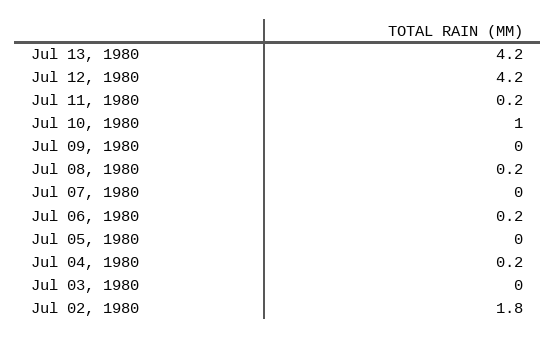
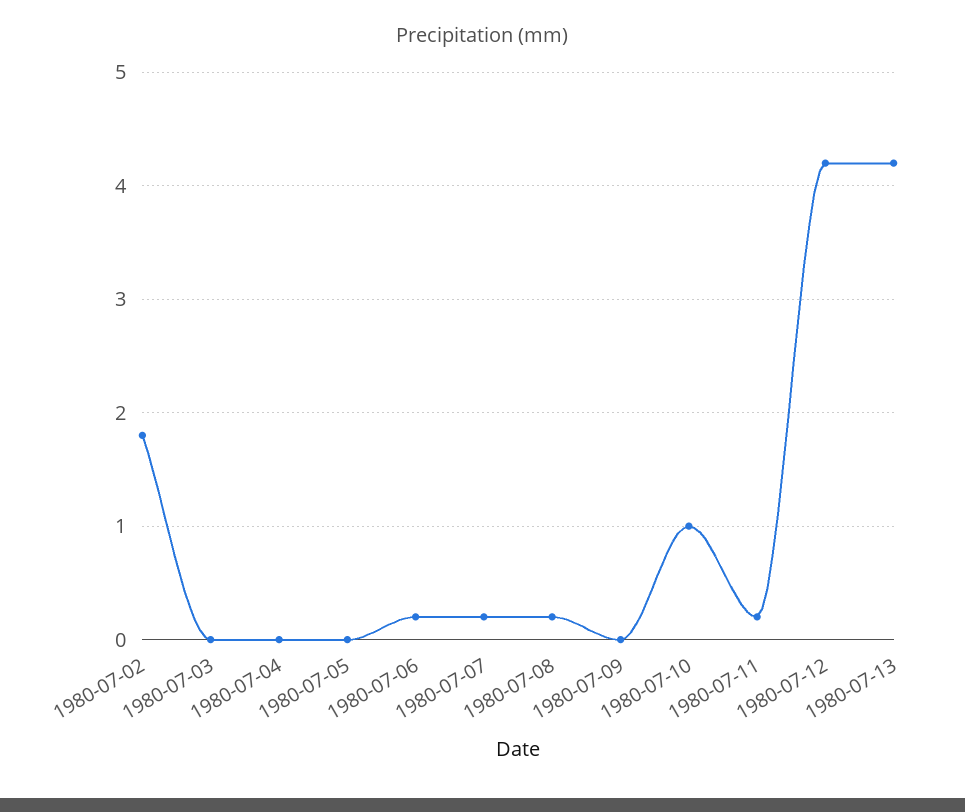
  {
    "Jul 13, 1980": 4.2,
    "Jul 12, 1980": 4.2,
    "Jul 11, 1980": 0.2,
    "Jul 10, 1980": 1,
    "Jul 09, 1980": 0,
    "Jul 08, 1980": 0.2,
-   "Jul 07, 1980": 0,
+   "Jul 07, 1980": 0.2,
    "Jul 06, 1980": 0.2,
    "Jul 05, 1980": 0,
-   "Jul 04, 1980": 0.2,
+   "Jul 04, 1980": 0,
    "Jul 03, 1980": 0,
    "Jul 02, 1980": 1.8
  }

